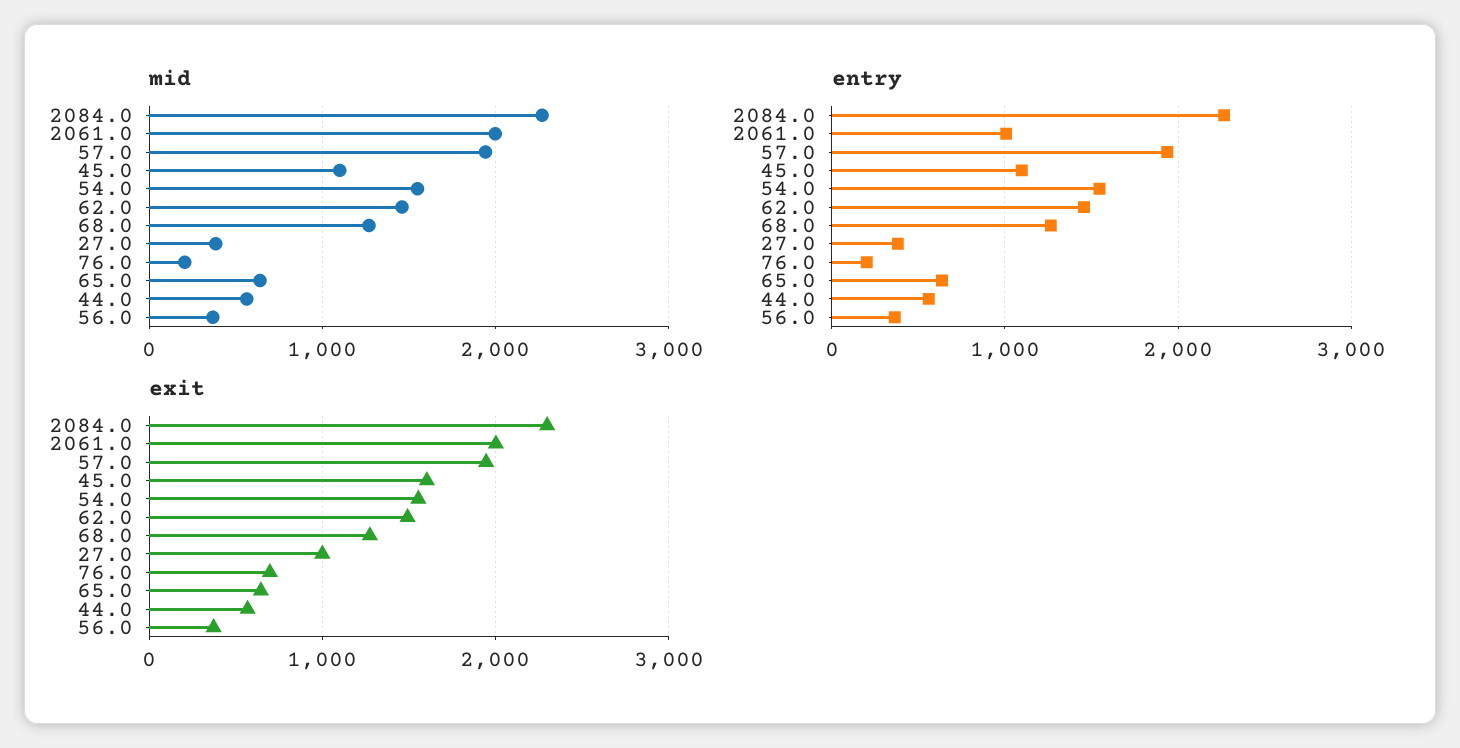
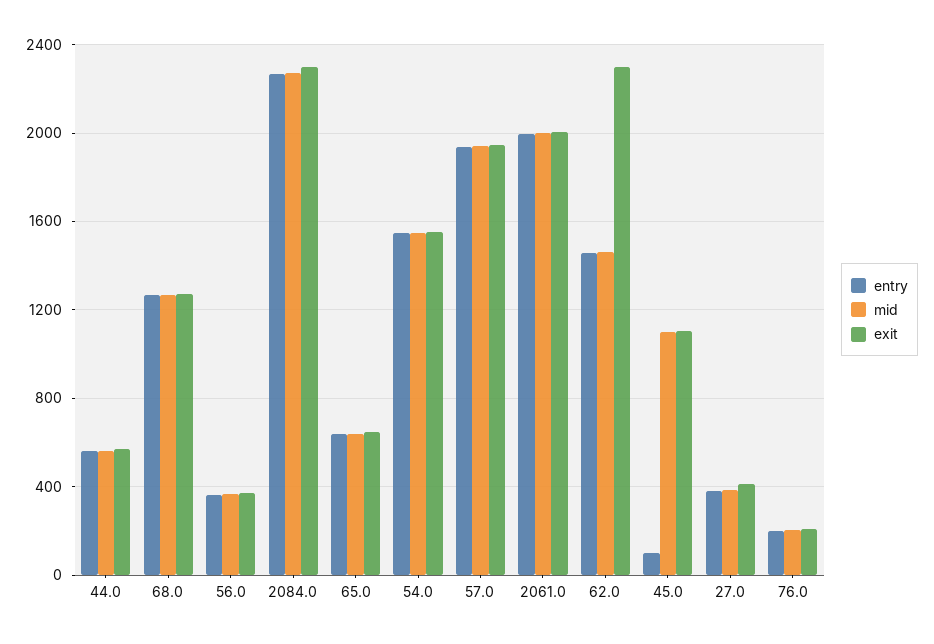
  {
    "mid": {
      "2084.0": 2250,
      "2061.0": 2000,
      "57.0": 1950,
      "45.0": 1100,
      "54.0": 1550,
      "62.0": 1450,
      "68.0": 1250,
      "27.0": 400,
      "76.0": 200,
      "65.0": 650,
      "44.0": 550,
      "56.0": 350
    },
    "entry": {
      "2084.0": 2250,
-     "2061.0": 1000,
+     "2061.0": 2000,
      "57.0": 1950,
-     "45.0": 1100,
+     "45.0": 100,
      "54.0": 1550,
      "62.0": 1450,
      "68.0": 1250,
      "27.0": 400,
      "76.0": 200,
      "65.0": 650,
      "44.0": 550,
      "56.0": 350
    },
    "exit": {
      "2084.0": 2300,
      "2061.0": 2000,
      "57.0": 1950,
-     "45.0": 1600,
+     "45.0": 1100,
      "54.0": 1550,
-     "62.0": 1500,
+     "62.0": 2300,
      "68.0": 1250,
-     "27.0": 1000,
+     "27.0": 400,
-     "76.0": 700,
+     "76.0": 200,
      "65.0": 650,
      "44.0": 550,
      "56.0": 350
    }
  }

